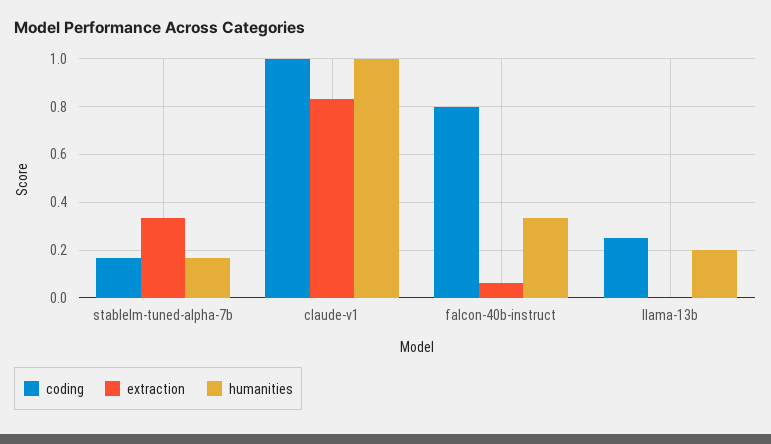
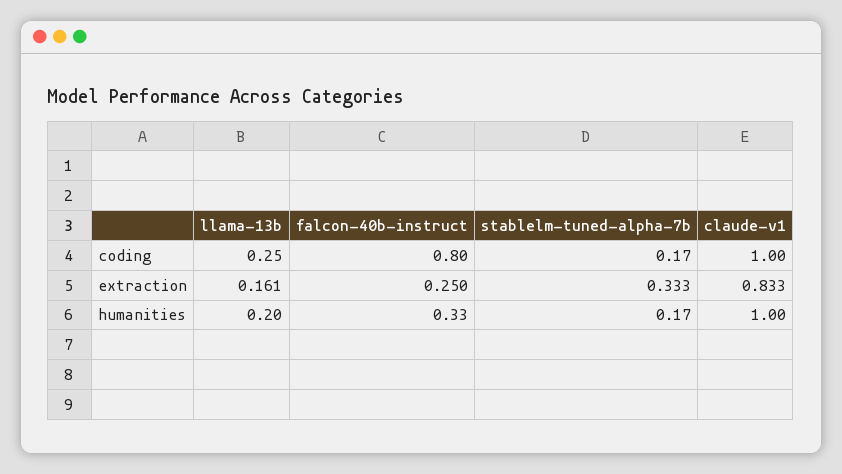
  {
    "coding": {
      "stablelm-tuned-alpha-7b": 0.17,
      "claude-v1": 1,
      "falcon-40b-instruct": 0.8,
      "llama-13b": 0.25
    },
    "extraction": {
      "stablelm-tuned-alpha-7b": 0.333,
      "claude-v1": 0.833,
-     "falcon-40b-instruct": 0.05,
+     "falcon-40b-instruct": 0.25,
-     "llama-13b": 0
+     "llama-13b": 0.161
    },
    "humanities": {
      "stablelm-tuned-alpha-7b": 0.17,
      "claude-v1": 1,
      "falcon-40b-instruct": 0.33,
      "llama-13b": 0.2
    }
  }

